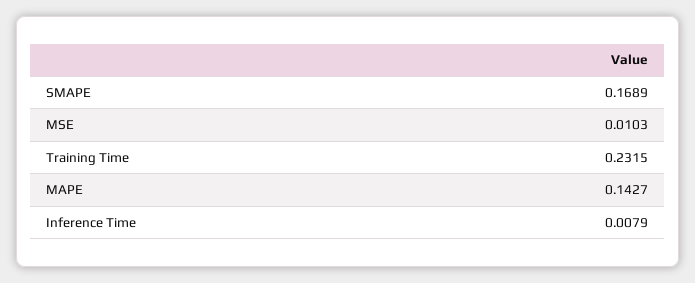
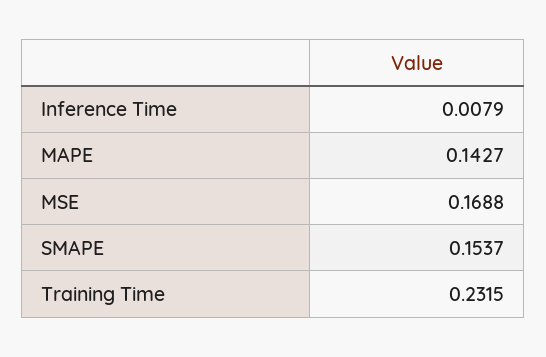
  {
-   "SMAPE": 0.1689,
+   "SMAPE": 0.1537,
-   "MSE": 0.0103,
+   "MSE": 0.1688,
    "Training Time": 0.2315,
    "MAPE": 0.1427,
    "Inference Time": 0.0079
  }

